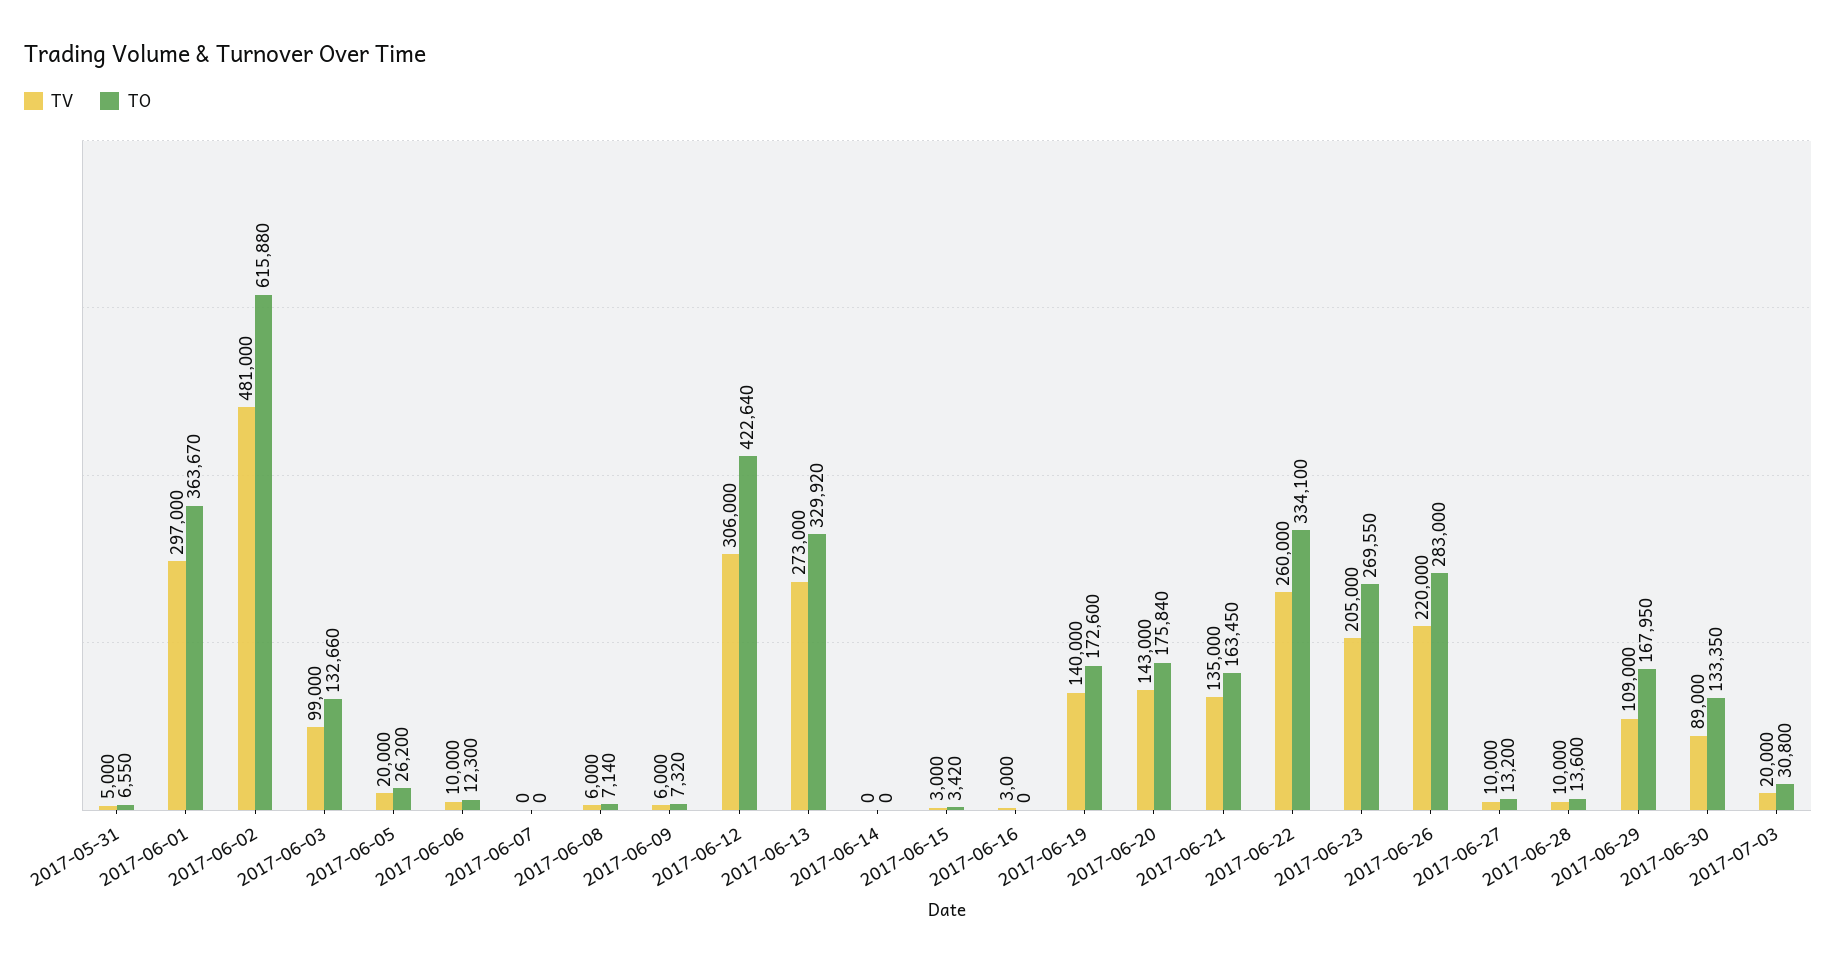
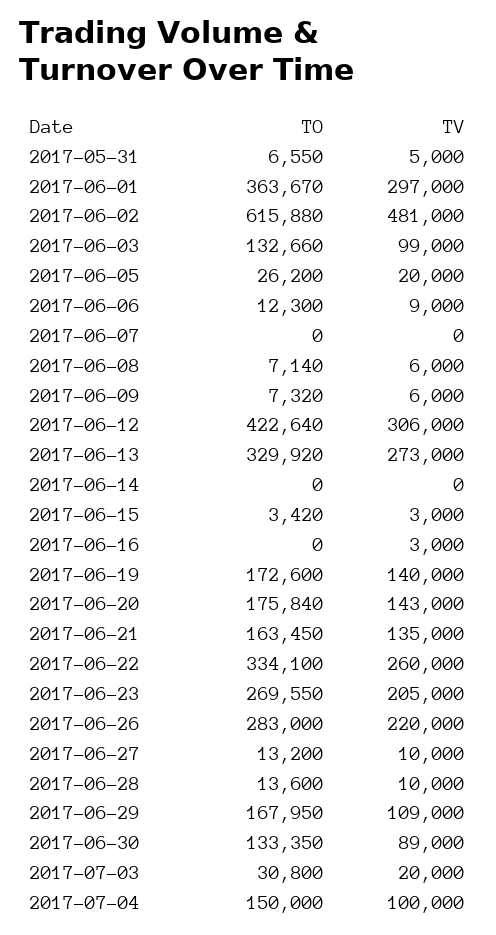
  {
    "TV": {
      "2017-05-31": 5000,
      "2017-06-01": 297000,
      "2017-06-02": 481000,
      "2017-06-03": 99000,
      "2017-06-05": 20000,
-     "2017-06-06": 10000,
+     "2017-06-06": 9000,
      "2017-06-07": 0,
      "2017-06-08": 6000,
      "2017-06-09": 6000,
      "2017-06-12": 306000,
      "2017-06-13": 273000,
      "2017-06-14": 0,
      "2017-06-15": 3000,
      "2017-06-16": 3000,
      "2017-06-19": 140000,
      "2017-06-20": 143000,
      "2017-06-21": 135000,
      "2017-06-22": 260000,
      "2017-06-23": 205000,
      "2017-06-26": 220000,
      "2017-06-27": 10000,
      "2017-06-28": 10000,
      "2017-06-29": 109000,
      "2017-06-30": 89000,
-     "2017-07-03": 20000
+     "2017-07-03": 20000,
+     "2017-07-04": 100000
    },
    "TO": {
      "2017-05-31": 6550,
      "2017-06-01": 363670,
      "2017-06-02": 615880,
      "2017-06-03": 132660,
      "2017-06-05": 26200,
      "2017-06-06": 12300,
      "2017-06-07": 0,
      "2017-06-08": 7140,
      "2017-06-09": 7320,
      "2017-06-12": 422640,
      "2017-06-13": 329920,
      "2017-06-14": 0,
      "2017-06-15": 3420,
      "2017-06-16": 0,
      "2017-06-19": 172600,
      "2017-06-20": 175840,
      "2017-06-21": 163450,
      "2017-06-22": 334100,
      "2017-06-23": 269550,
      "2017-06-26": 283000,
      "2017-06-27": 13200,
      "2017-06-28": 13600,
      "2017-06-29": 167950,
      "2017-06-30": 133350,
-     "2017-07-03": 30800
+     "2017-07-03": 30800,
+     "2017-07-04": 150000
    }
  }

